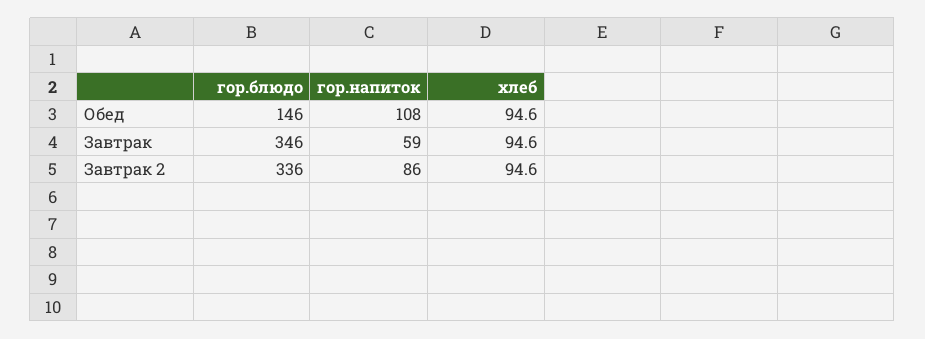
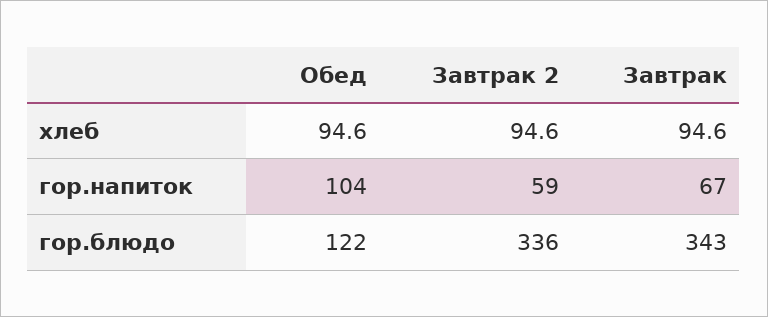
  {
    "гор.блюдо": {
-     "Обед": 146,
+     "Обед": 122,
-     "Завтрак": 346,
+     "Завтрак": 343,
      "Завтрак 2": 336
    },
    "гор.напиток": {
-     "Обед": 108,
+     "Обед": 104,
-     "Завтрак": 59,
+     "Завтрак": 67,
-     "Завтрак 2": 86
+     "Завтрак 2": 59
    },
    "хлеб": {
      "Обед": 94.6,
      "Завтрак": 94.6,
      "Завтрак 2": 94.6
    }
  }

